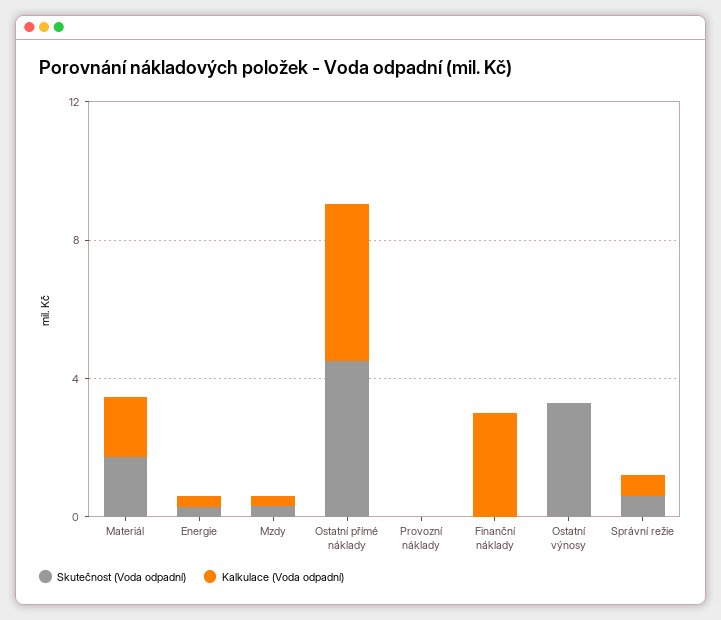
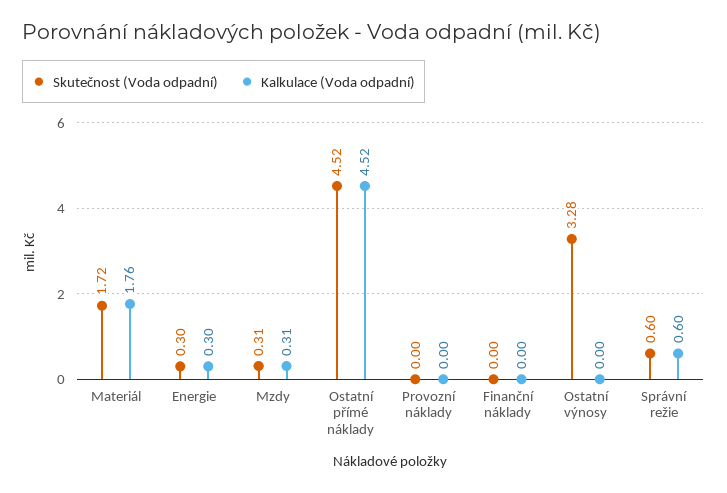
  {
    "Skutečnost (Voda odpadní)": {
      "Materiál": 1.72,
      "Energie": 0.3,
      "Mzdy": 0.31,
      "Ostatní přímé náklady": 4.52,
      "Provozní náklady": 0,
      "Finanční náklady": 0,
      "Ostatní výnosy": 3.28,
      "Správní režie": 0.6
    },
    "Kalkulace (Voda odpadní)": {
      "Materiál": 1.76,
      "Energie": 0.3,
      "Mzdy": 0.31,
      "Ostatní přímé náklady": 4.52,
      "Provozní náklady": 0,
-     "Finanční náklady": 3,
+     "Finanční náklady": 0,
      "Ostatní výnosy": 0,
      "Správní režie": 0.6
    }
  }

